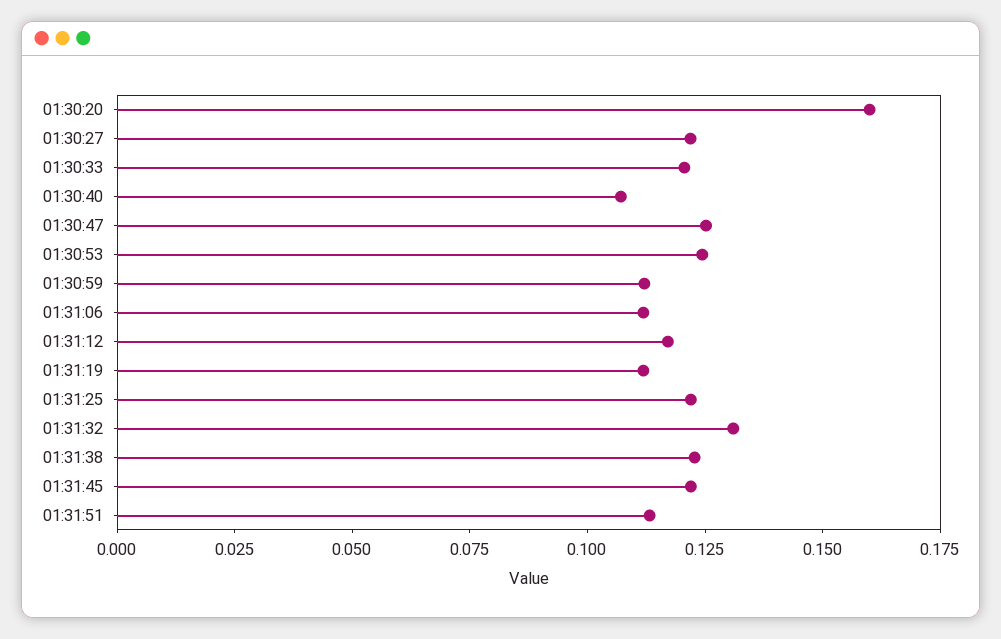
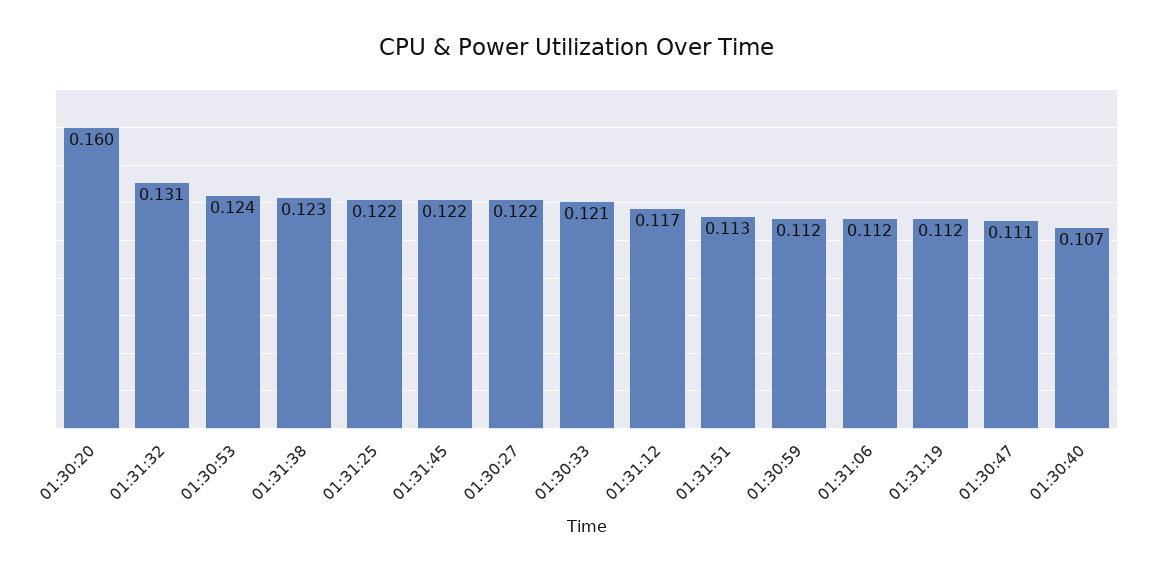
  {
    "01:30:20": 0.16,
    "01:30:27": 0.122,
    "01:30:33": 0.121,
    "01:30:40": 0.107,
-   "01:30:47": 0.125,
+   "01:30:47": 0.111,
    "01:30:53": 0.124,
    "01:30:59": 0.112,
    "01:31:06": 0.112,
    "01:31:12": 0.117,
    "01:31:19": 0.112,
    "01:31:25": 0.122,
    "01:31:32": 0.131,
    "01:31:38": 0.123,
    "01:31:45": 0.122,
    "01:31:51": 0.113
  }

